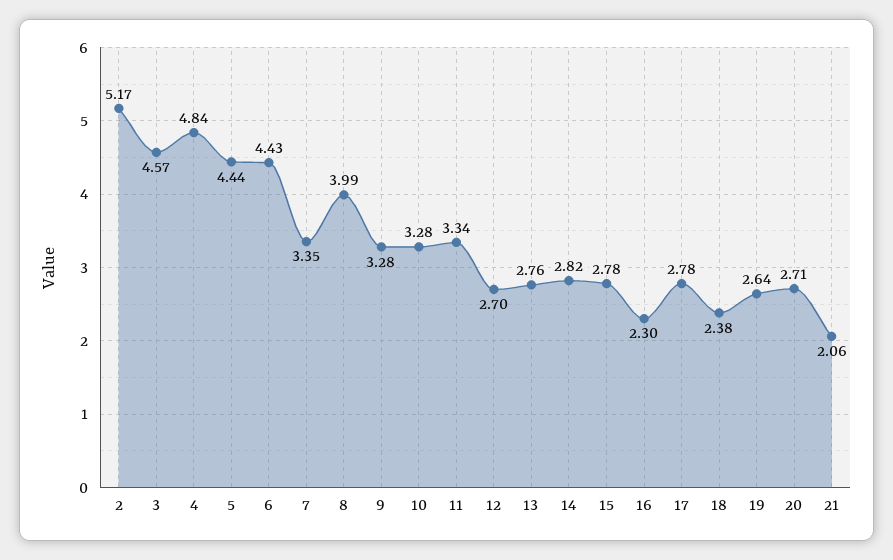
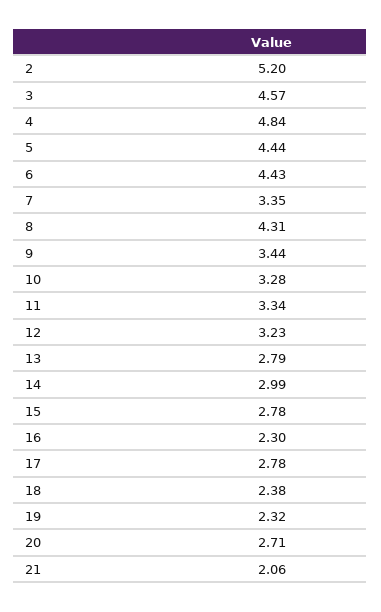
  {
-   "2": 5.17,
+   "2": 5.2,
    "3": 4.57,
    "4": 4.84,
    "5": 4.44,
    "6": 4.43,
    "7": 3.35,
-   "8": 3.99,
+   "8": 4.31,
-   "9": 3.28,
+   "9": 3.44,
    "10": 3.28,
    "11": 3.34,
-   "12": 2.7,
+   "12": 3.23,
-   "13": 2.76,
+   "13": 2.79,
-   "14": 2.82,
+   "14": 2.99,
    "15": 2.78,
    "16": 2.3,
    "17": 2.78,
    "18": 2.38,
-   "19": 2.64,
+   "19": 2.32,
    "20": 2.71,
    "21": 2.06
  }

